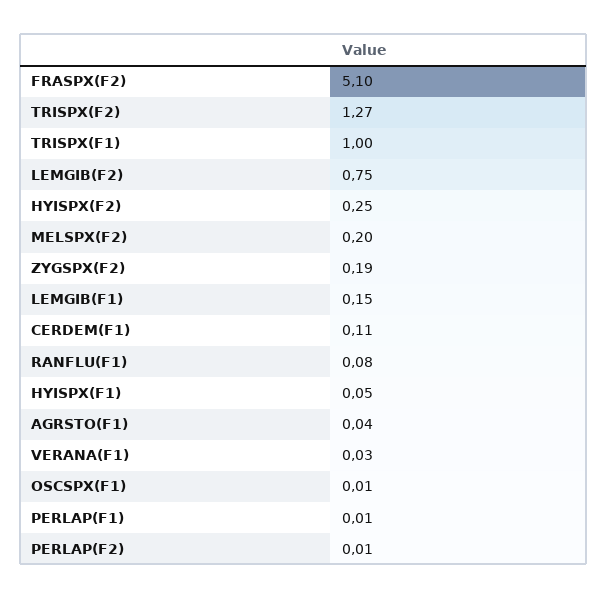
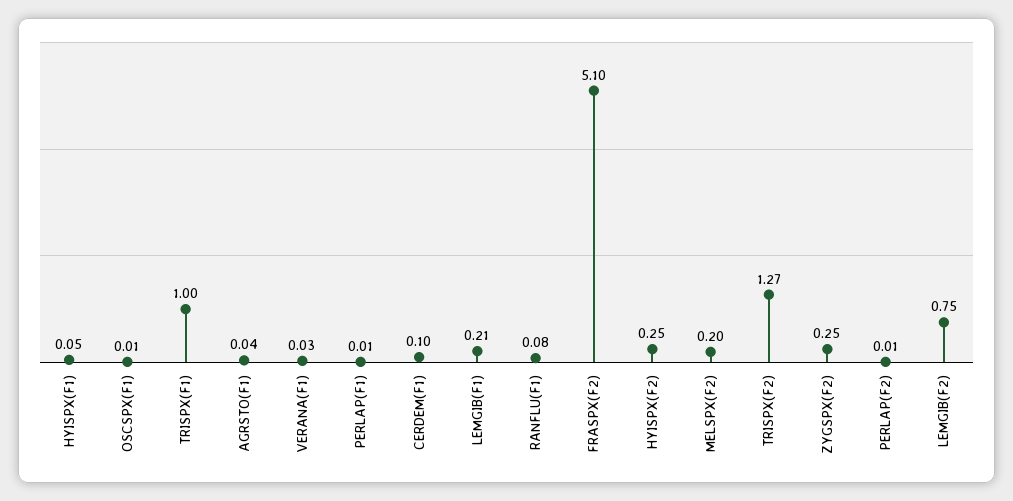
  {
    "FRASPX(F2)": 5.1,
    "TRISPX(F2)": 1.27,
    "TRISPX(F1)": 1,
    "LEMGIB(F2)": 0.75,
    "HYISPX(F2)": 0.25,
    "MELSPX(F2)": 0.2,
-   "ZYGSPX(F2)": 0.19,
+   "ZYGSPX(F2)": 0.25,
-   "LEMGIB(F1)": 0.15,
+   "LEMGIB(F1)": 0.21,
-   "CERDEM(F1)": 0.11,
+   "CERDEM(F1)": 0.1,
    "RANFLU(F1)": 0.08,
    "HYISPX(F1)": 0.05,
    "AGRSTO(F1)": 0.04,
    "VERANA(F1)": 0.03,
    "OSCSPX(F1)": 0.01,
    "PERLAP(F1)": 0.01,
    "PERLAP(F2)": 0.01
  }

